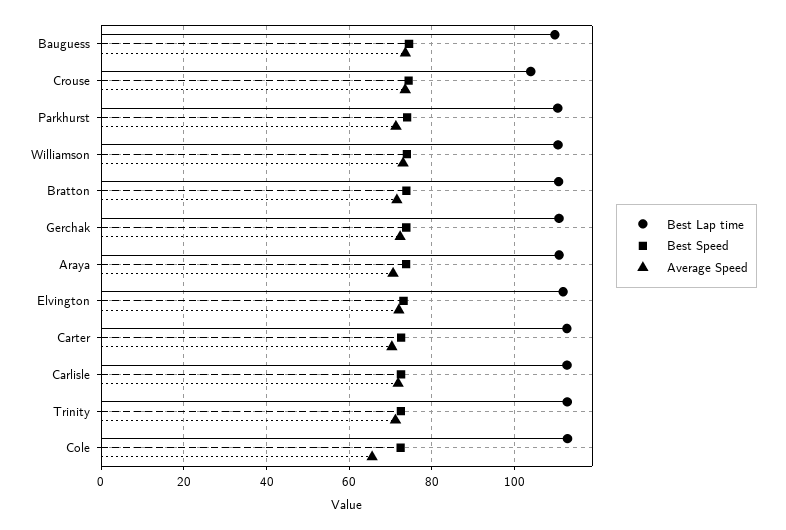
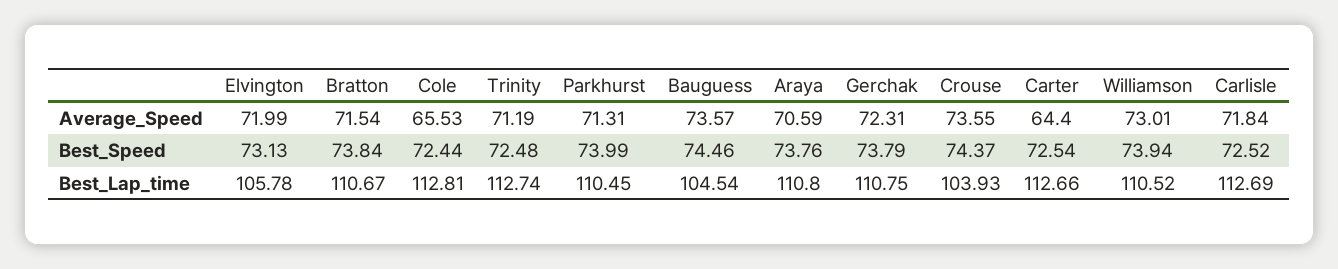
  {
    "Best Lap time": {
-     "Bauguess": 110,
+     "Bauguess": 104.54,
      "Crouse": 103.93,
      "Parkhurst": 110.45,
      "Williamson": 110.52,
      "Bratton": 110.67,
      "Gerchak": 110.75,
      "Araya": 110.8,
-     "Elvington": 112,
+     "Elvington": 105.78,
      "Carter": 112.66,
      "Carlisle": 112.69,
      "Trinity": 112.74,
      "Cole": 112.81
    },
    "Best Speed": {
      "Bauguess": 74.46,
      "Crouse": 74.37,
      "Parkhurst": 73.99,
      "Williamson": 73.94,
      "Bratton": 73.84,
      "Gerchak": 73.79,
      "Araya": 73.76,
      "Elvington": 73.13,
      "Carter": 72.54,
      "Carlisle": 72.52,
      "Trinity": 72.48,
      "Cole": 72.44
    },
    "Average Speed": {
      "Bauguess": 73.57,
      "Crouse": 73.55,
      "Parkhurst": 71.31,
      "Williamson": 73.01,
      "Bratton": 71.54,
      "Gerchak": 72.31,
      "Araya": 70.59,
      "Elvington": 71.99,
-     "Carter": 70,
+     "Carter": 64.4,
      "Carlisle": 71.84,
      "Trinity": 71.19,
      "Cole": 65.53
    }
  }

